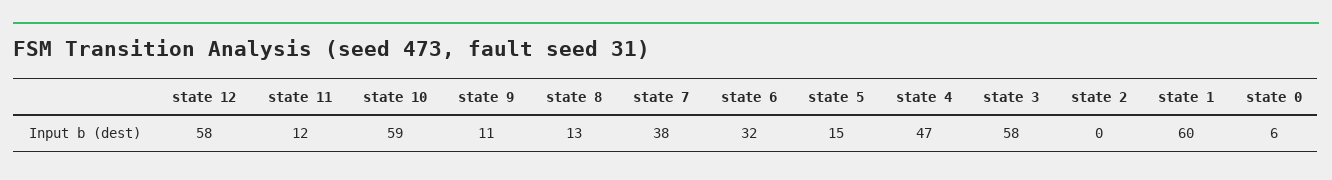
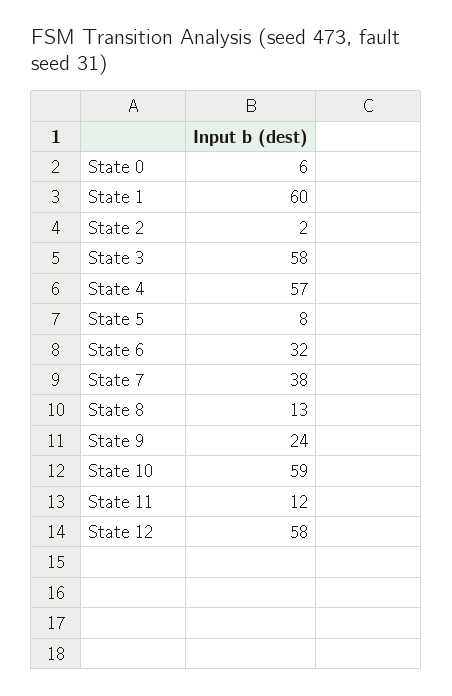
  {
    "state 12": 58,
    "state 11": 12,
    "state 10": 59,
-   "state 9": 11,
+   "state 9": 24,
    "state 8": 13,
    "state 7": 38,
    "state 6": 32,
-   "state 5": 15,
+   "state 5": 8,
-   "state 4": 47,
+   "state 4": 57,
    "state 3": 58,
-   "state 2": 0,
+   "state 2": 2,
    "state 1": 60,
    "state 0": 6
  }

